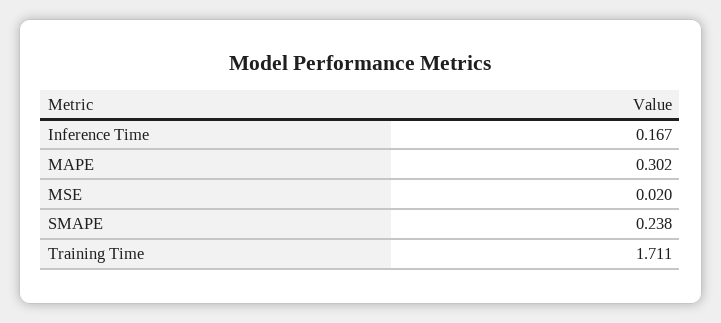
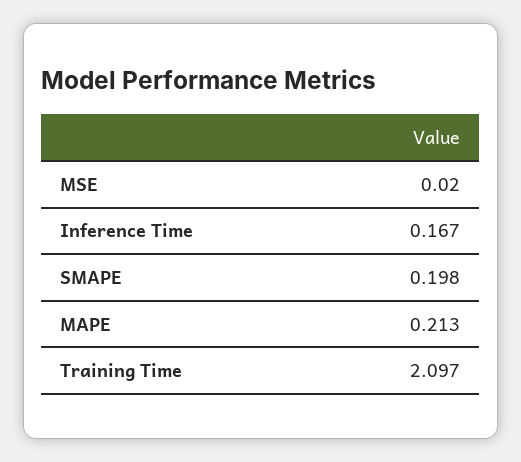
  {
    "Inference Time": 0.167,
-   "MAPE": 0.302,
+   "MAPE": 0.213,
    "MSE": 0.02,
-   "SMAPE": 0.238,
+   "SMAPE": 0.198,
-   "Training Time": 1.711
+   "Training Time": 2.097
  }

